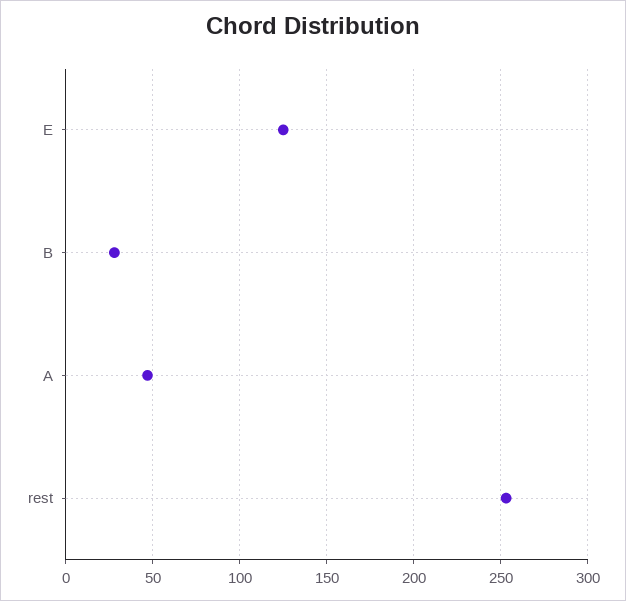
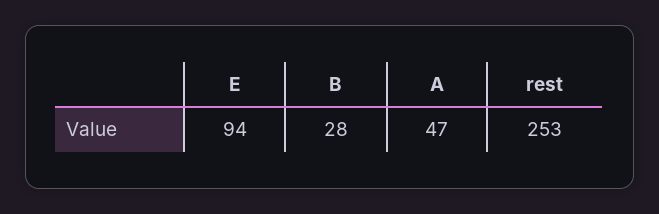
  {
-   "E": 125,
+   "E": 94,
    "B": 28,
    "A": 47,
    "rest": 253
  }

